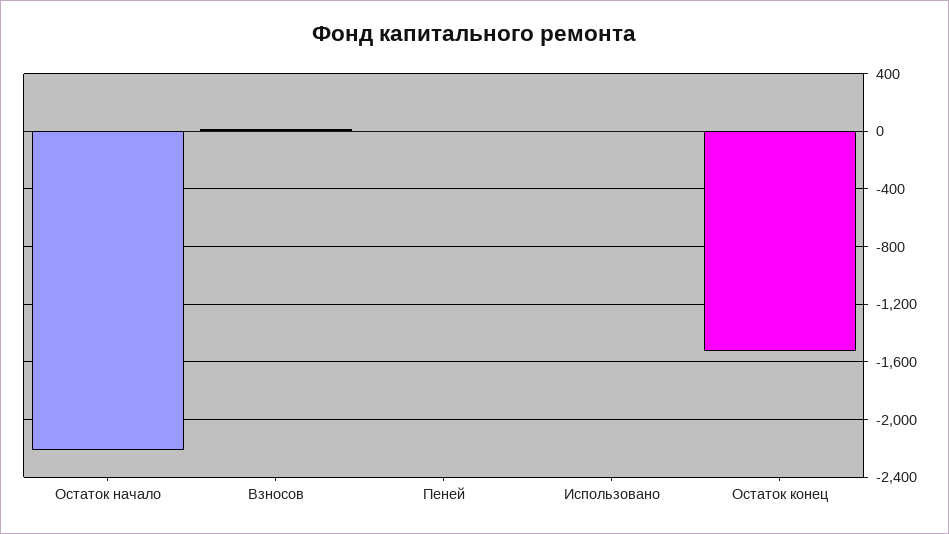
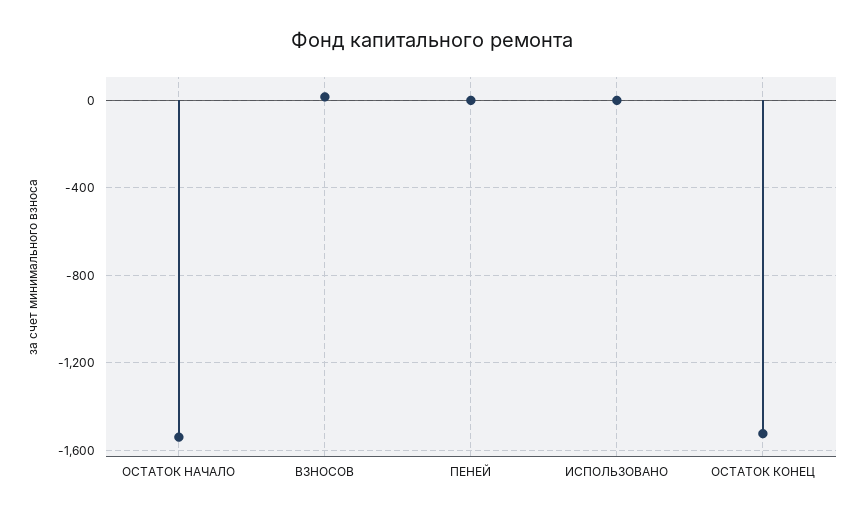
  {
-   "Остаток начало": -2200,
+   "Остаток начало": -1550,
    "Взносов": 0,
    "Пеней": 0,
    "Использовано": 0,
    "Остаток конец": -1500
  }

